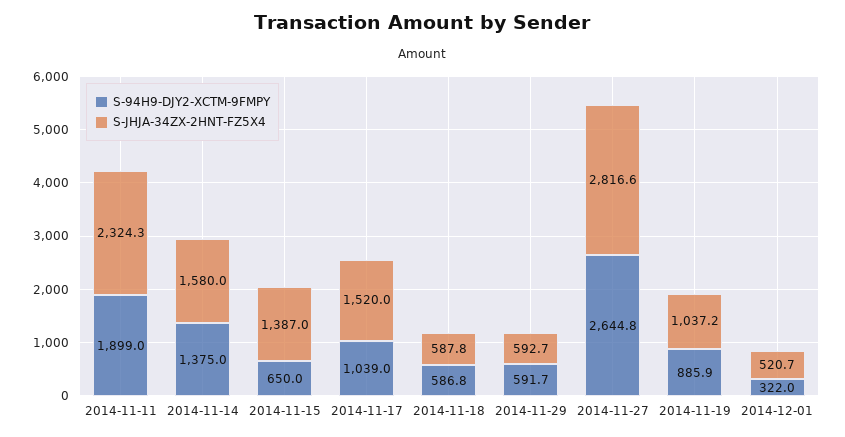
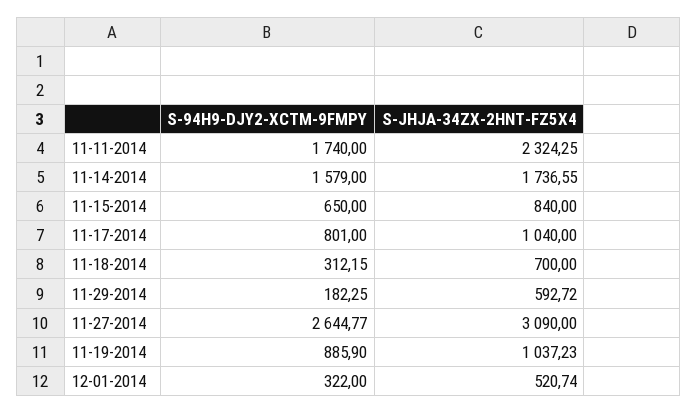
  {
    "S-94H9-DJY2-XCTM-9FMPY": {
-     "2014-11-11": 1899,
+     "2014-11-11": 1740,
-     "2014-11-14": 1375,
+     "2014-11-14": 1579,
      "2014-11-15": 650,
-     "2014-11-17": 1039,
+     "2014-11-17": 801,
-     "2014-11-18": 586.8,
+     "2014-11-18": 312.15,
-     "2014-11-29": 591.7,
+     "2014-11-29": 182.25,
      "2014-11-27": 2644.77,
      "2014-11-19": 885.9,
      "2014-12-01": 322
    },
    "S-JHJA-34ZX-2HNT-FZ5X4": {
      "2014-11-11": 2324.25,
-     "2014-11-14": 1580,
+     "2014-11-14": 1736.55,
-     "2014-11-15": 1387,
+     "2014-11-15": 840,
-     "2014-11-17": 1520,
+     "2014-11-17": 1040,
-     "2014-11-18": 587.8,
+     "2014-11-18": 700,
      "2014-11-29": 592.72,
-     "2014-11-27": 2816.6,
+     "2014-11-27": 3090,
      "2014-11-19": 1037.23,
      "2014-12-01": 520.74
    }
  }

